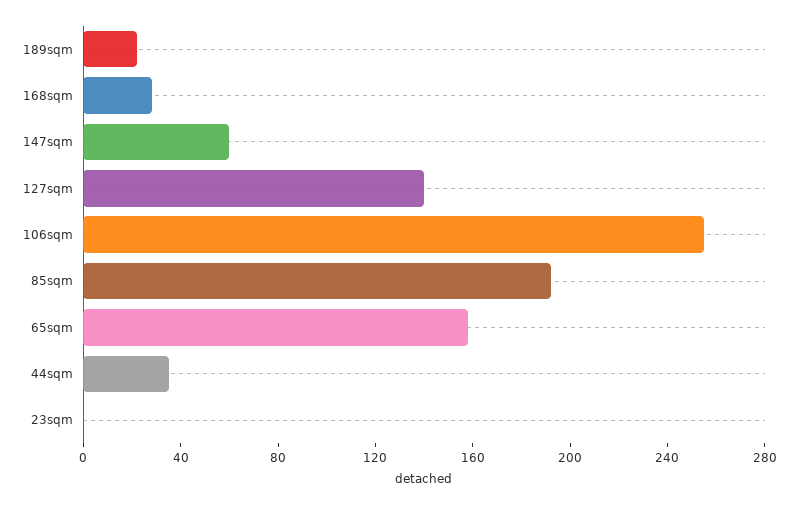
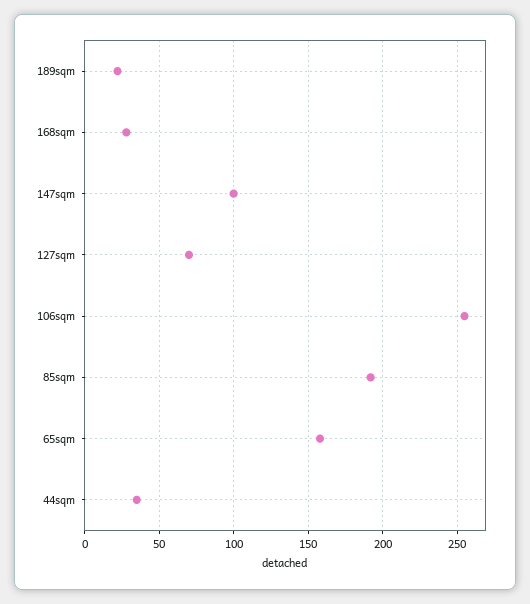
  {
    "189sqm": 20,
    "168sqm": 30,
-   "147sqm": 60,
+   "147sqm": 100,
-   "127sqm": 140,
+   "127sqm": 70,
    "106sqm": 255,
    "85sqm": 190,
    "65sqm": 160,
-   "44sqm": 35,
+   "44sqm": 35
-   "23sqm": 0
  }

